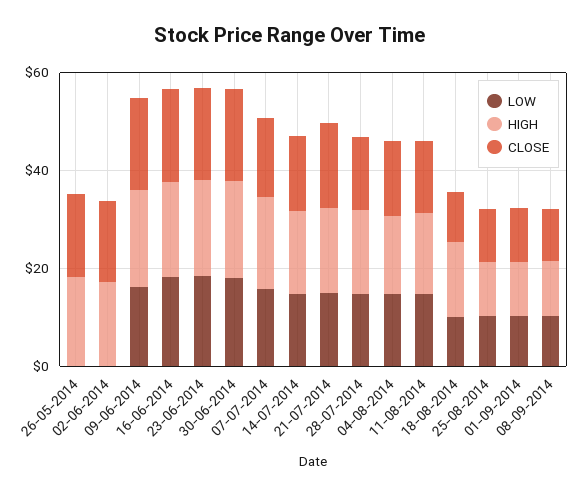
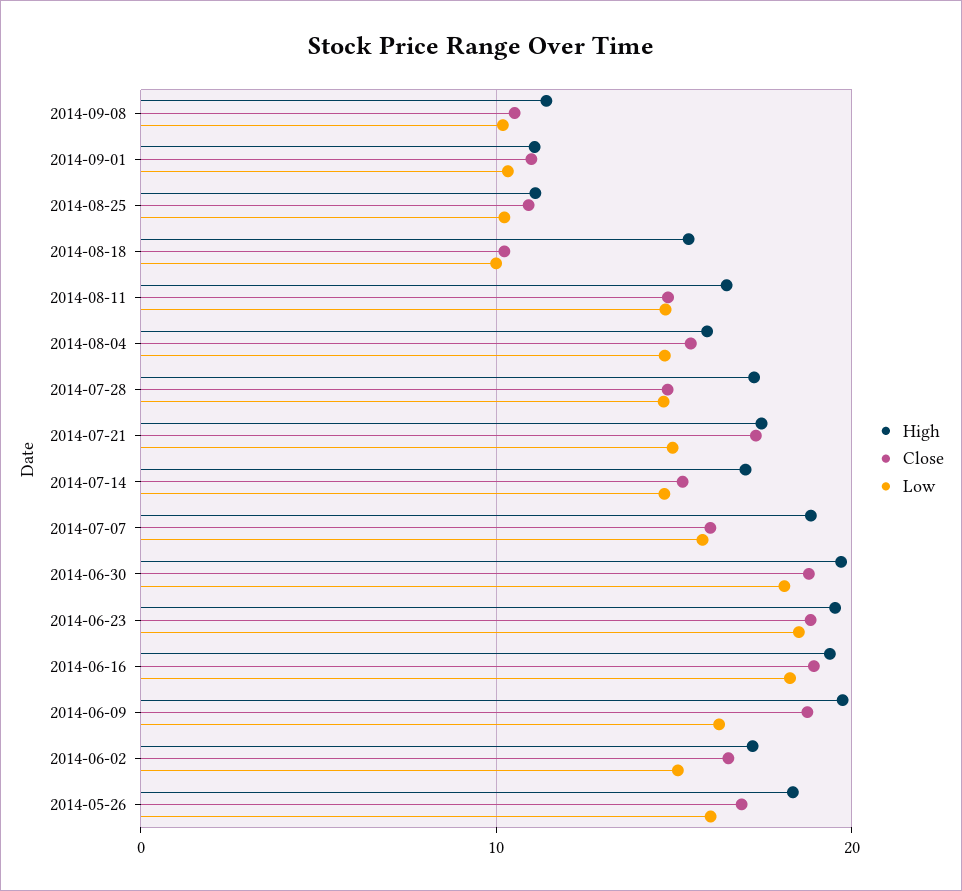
  {
    "LOW": {
-     "26-05-2014": 0,
+     "26-05-2014": 16,
-     "02-06-2014": 0,
+     "02-06-2014": 15,
      "09-06-2014": 16,
      "16-06-2014": 18,
      "23-06-2014": 19,
      "30-06-2014": 18,
      "07-07-2014": 16,
      "14-07-2014": 15,
      "21-07-2014": 15,
      "28-07-2014": 15,
      "04-08-2014": 15,
      "11-08-2014": 15,
      "18-08-2014": 10,
      "25-08-2014": 10,
      "01-09-2014": 10,
      "08-09-2014": 10
    },
    "HIGH": {
      "26-05-2014": 18,
      "02-06-2014": 17,
      "09-06-2014": 20,
      "16-06-2014": 19,
      "23-06-2014": 20,
      "30-06-2014": 20,
      "07-07-2014": 19,
      "14-07-2014": 17,
      "21-07-2014": 17,
      "28-07-2014": 17,
      "04-08-2014": 16,
      "11-08-2014": 16,
      "18-08-2014": 15,
      "25-08-2014": 11,
      "01-09-2014": 11,
      "08-09-2014": 11
    },
    "CLOSE": {
      "26-05-2014": 17,
      "02-06-2014": 17,
      "09-06-2014": 19,
      "16-06-2014": 19,
      "23-06-2014": 19,
      "30-06-2014": 19,
      "07-07-2014": 16,
      "14-07-2014": 15,
      "21-07-2014": 17,
      "28-07-2014": 15,
      "04-08-2014": 15,
      "11-08-2014": 15,
      "18-08-2014": 10,
      "25-08-2014": 11,
      "01-09-2014": 11,
      "08-09-2014": 11
    }
  }

